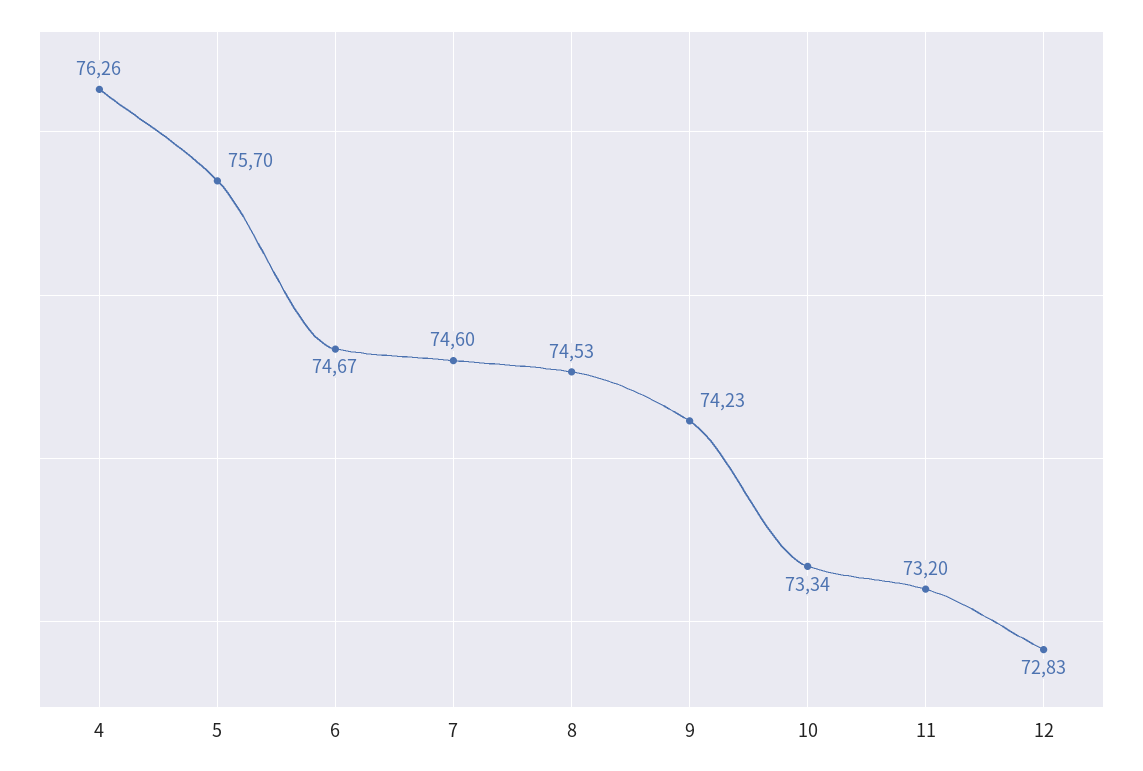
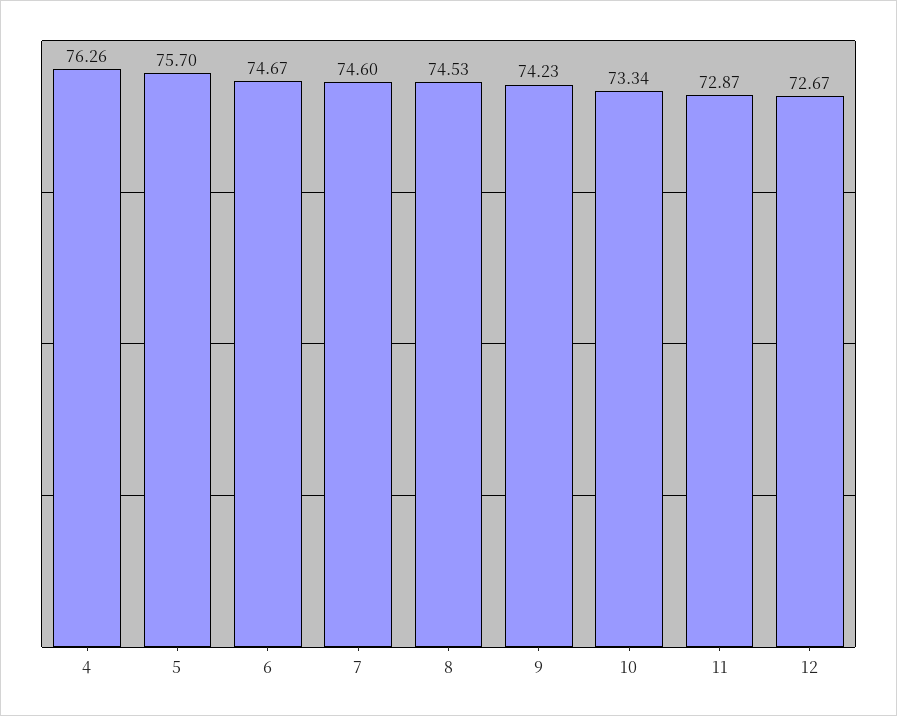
  {
    "4": 76.26,
    "5": 75.7,
    "6": 74.67,
    "7": 74.6,
    "8": 74.53,
    "9": 74.23,
    "10": 73.34,
-   "11": 73.2,
+   "11": 72.87,
-   "12": 72.83
+   "12": 72.67
  }

